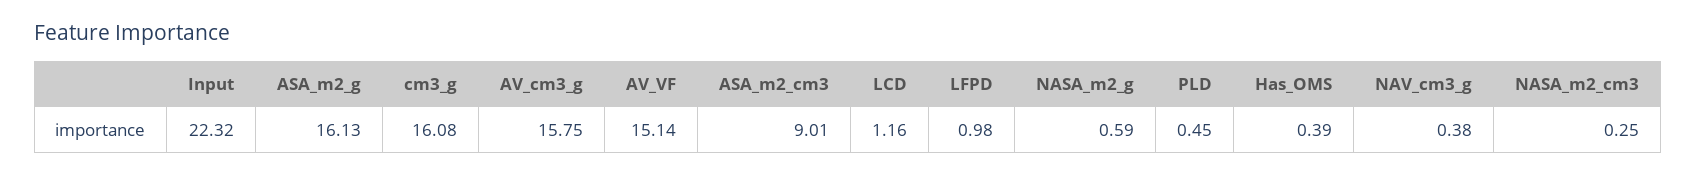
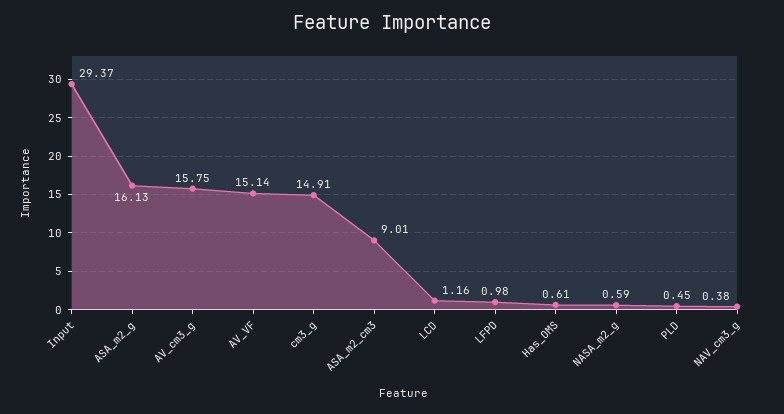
  {
-   "Input": 22.32,
+   "Input": 29.37,
    "ASA_m2_g": 16.13,
-   "cm3_g": 16.08,
+   "cm3_g": 14.91,
    "AV_cm3_g": 15.75,
    "AV_VF": 15.14,
    "ASA_m2_cm3": 9.01,
    "LCD": 1.16,
    "LFPD": 0.98,
    "NASA_m2_g": 0.59,
    "PLD": 0.45,
-   "Has_OMS": 0.39,
+   "Has_OMS": 0.61,
-   "NAV_cm3_g": 0.38,
+   "NAV_cm3_g": 0.38
-   "NASA_m2_cm3": 0.25
  }

